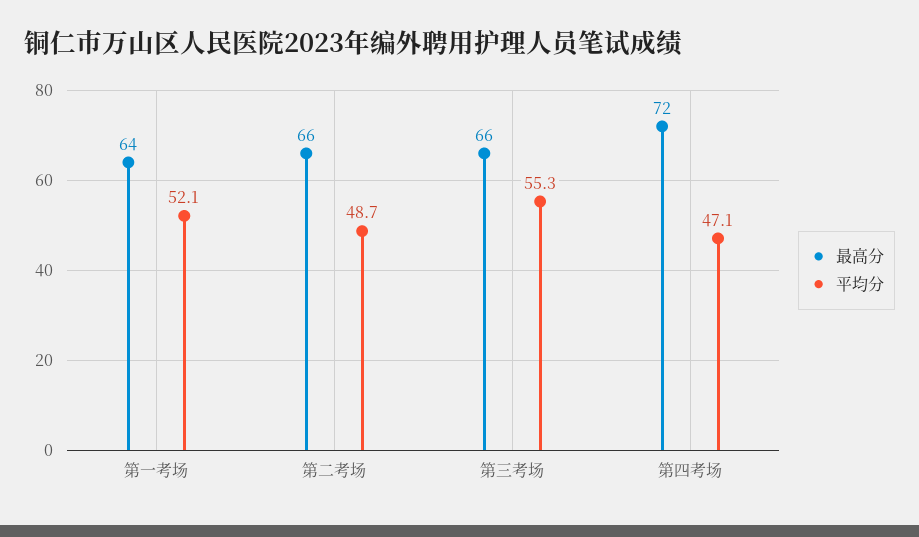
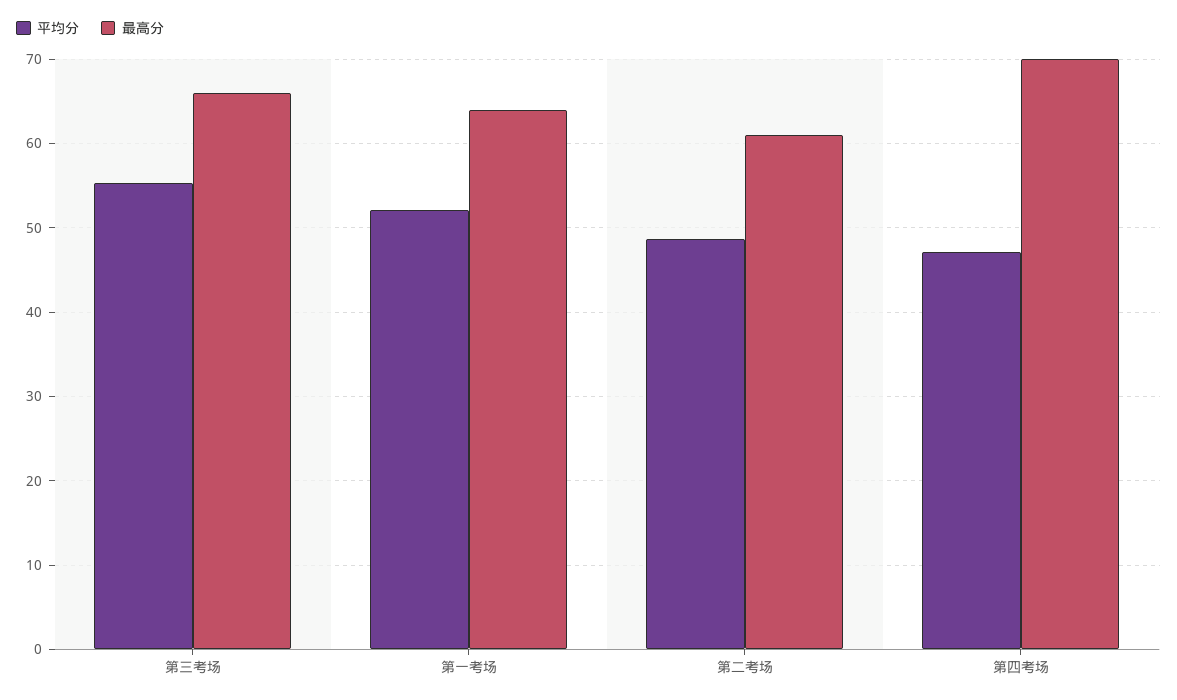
  {
    "最高分": {
      "第一考场": 64,
-     "第二考场": 66,
+     "第二考场": 61,
      "第三考场": 66,
-     "第四考场": 72
+     "第四考场": 70
    },
    "平均分": {
      "第一考场": 52.1,
      "第二考场": 48.7,
      "第三考场": 55.3,
      "第四考场": 47.1
    }
  }

